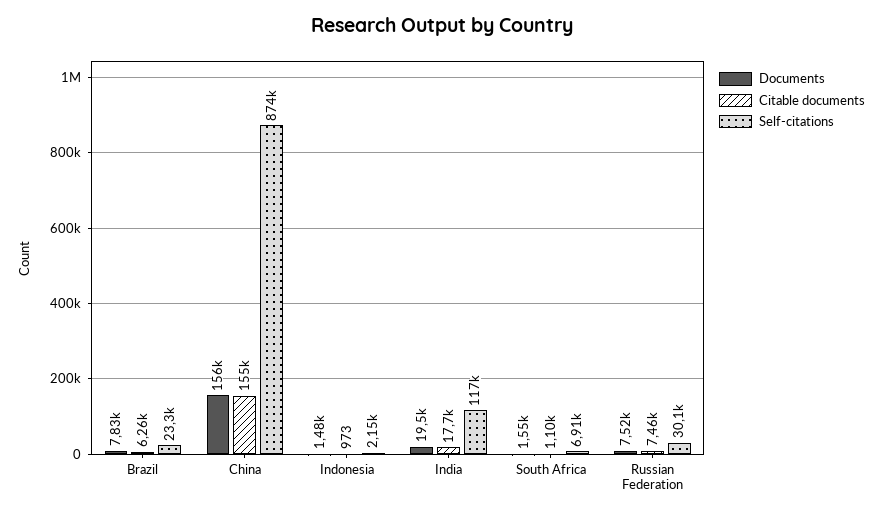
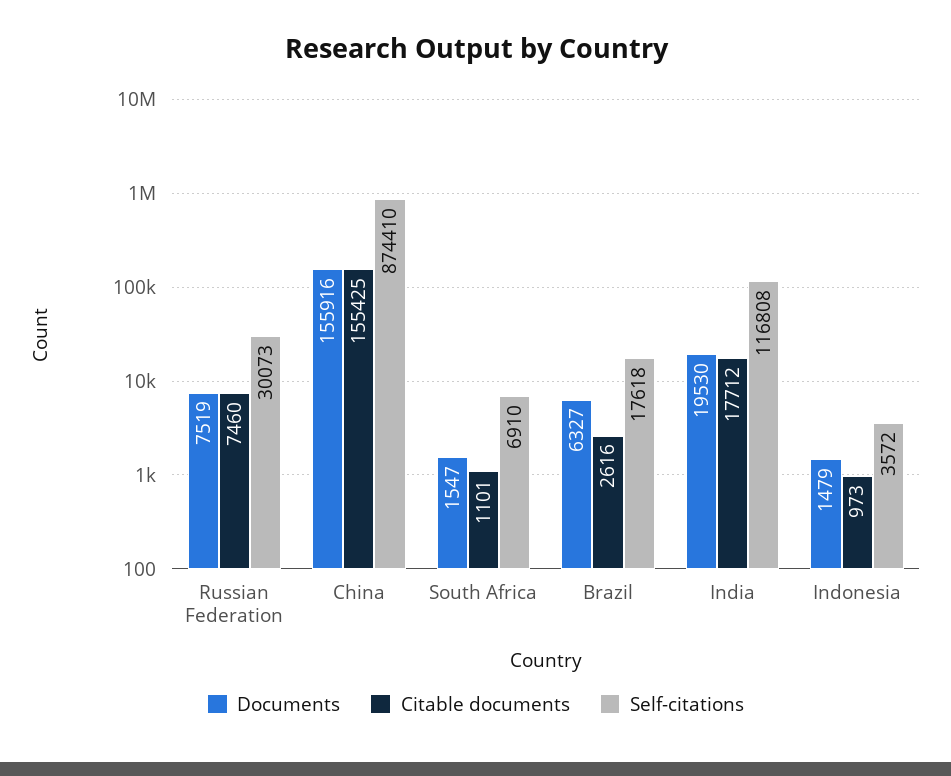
  {
    "Documents": {
-     "Brazil": 7830,
+     "Brazil": 6327,
      "China": 155916,
      "Indonesia": 1479,
      "India": 19530,
      "South Africa": 1547,
      "Russian Federation": 7519
    },
    "Citable documents": {
-     "Brazil": 6260,
+     "Brazil": 2616,
      "China": 155425,
      "Indonesia": 973,
      "India": 17712,
      "South Africa": 1101,
      "Russian Federation": 7460
    },
    "Self-citations": {
-     "Brazil": 23300,
+     "Brazil": 17618,
      "China": 874410,
-     "Indonesia": 2150,
+     "Indonesia": 3572,
      "India": 116808,
      "South Africa": 6910,
      "Russian Federation": 30073
    }
  }

